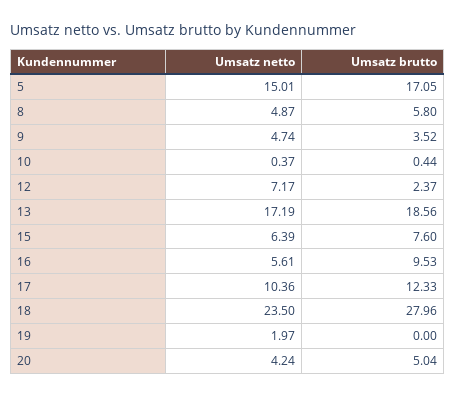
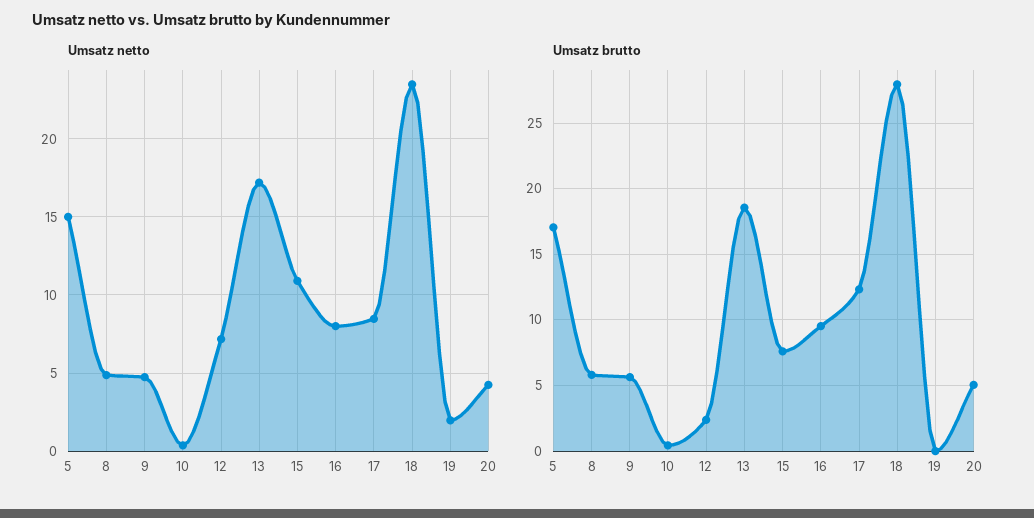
  {
    "Umsatz netto": {
      "5": 15.01,
      "8": 4.87,
      "9": 4.74,
      "10": 0.37,
      "12": 7.17,
      "13": 17.19,
-     "15": 6.39,
+     "15": 11,
-     "16": 5.61,
+     "16": 8,
-     "17": 10.36,
+     "17": 8.5,
      "18": 23.5,
      "19": 1.97,
      "20": 4.24
    },
    "Umsatz brutto": {
      "5": 17.05,
      "8": 5.8,
-     "9": 3.52,
+     "9": 5.5,
      "10": 0.44,
      "12": 2.37,
      "13": 18.56,
      "15": 7.6,
      "16": 9.53,
      "17": 12.33,
      "18": 27.96,
      "19": 0,
      "20": 5.04
    }
  }

